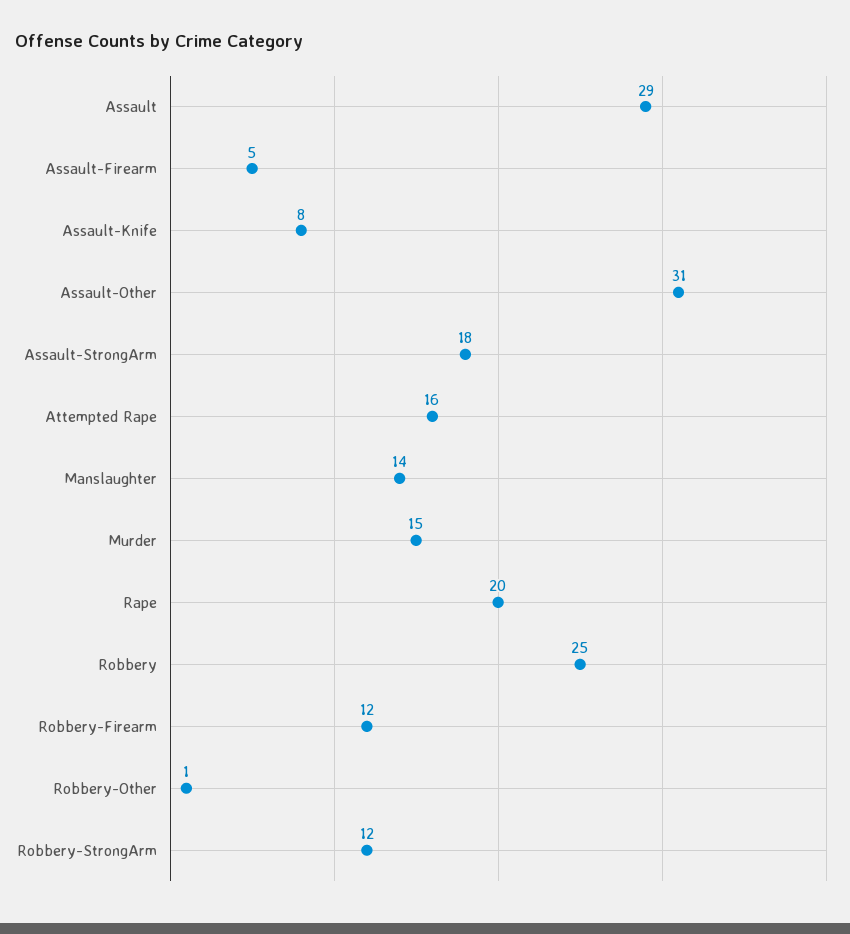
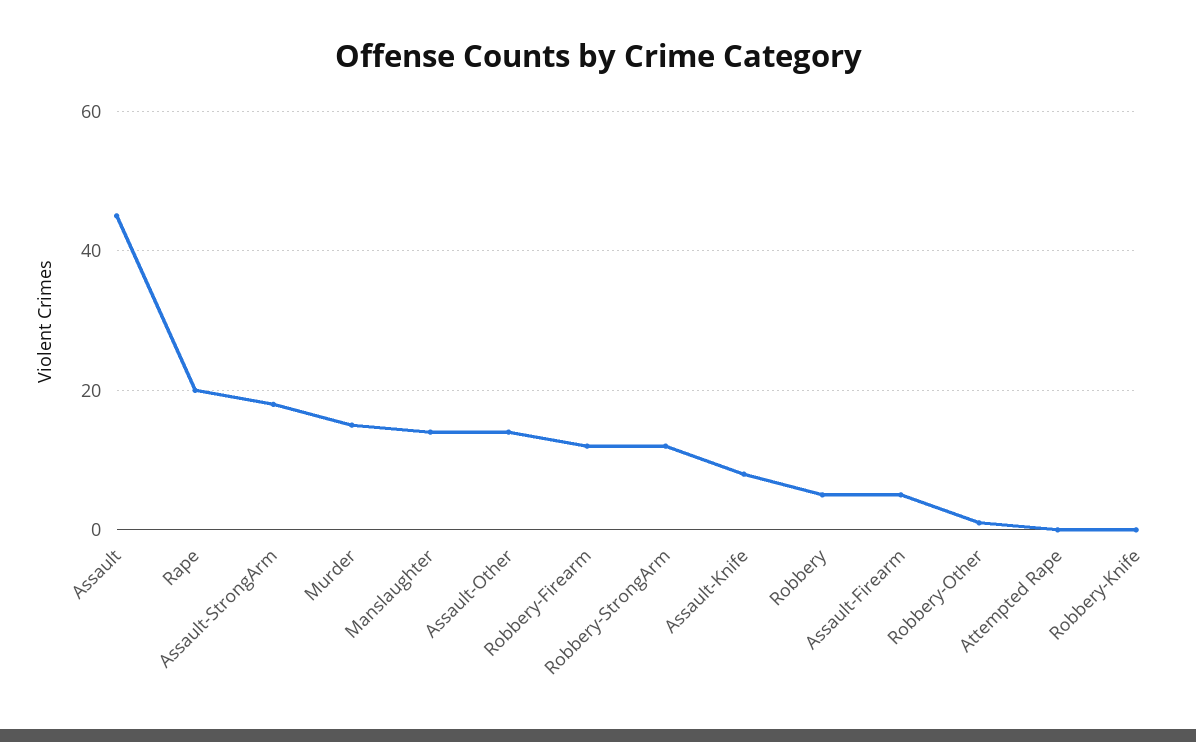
  {
-   "Assault": 29,
+   "Assault": 45,
    "Assault-Firearm": 5,
    "Assault-Knife": 8,
-   "Assault-Other": 31,
+   "Assault-Other": 15,
    "Assault-StrongArm": 18,
-   "Attempted Rape": 16,
+   "Attempted Rape": 0,
    "Manslaughter": 14,
    "Murder": 15,
    "Rape": 20,
-   "Robbery": 25,
+   "Robbery": 5,
    "Robbery-Firearm": 12,
    "Robbery-Other": 1,
-   "Robbery-StrongArm": 12
+   "Robbery-StrongArm": 12,
+   "Robbery-Knife": 0
  }

